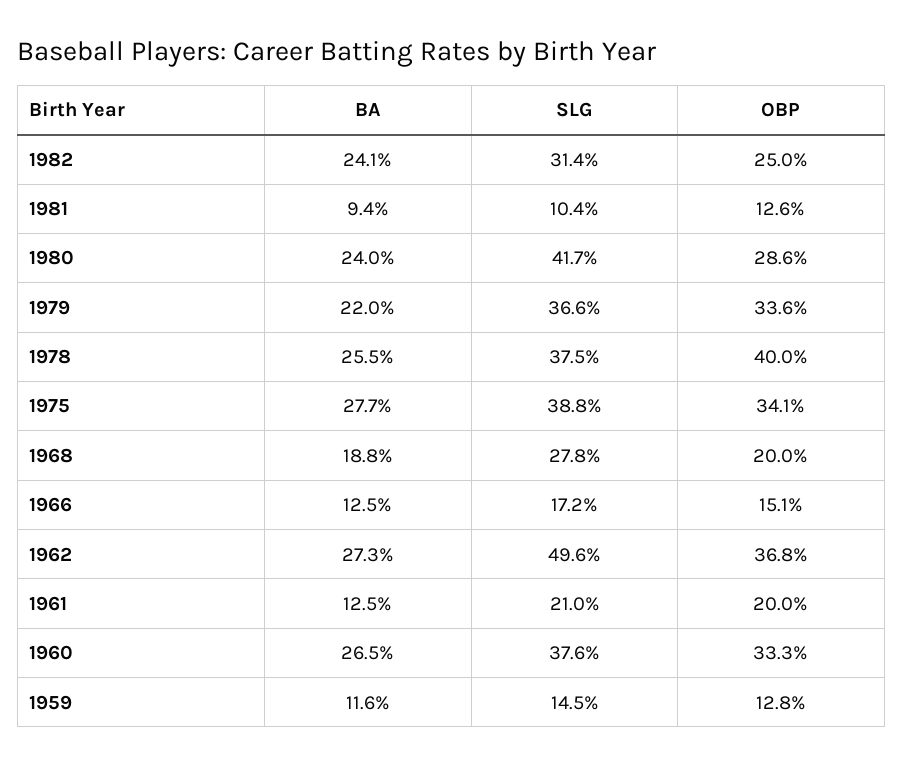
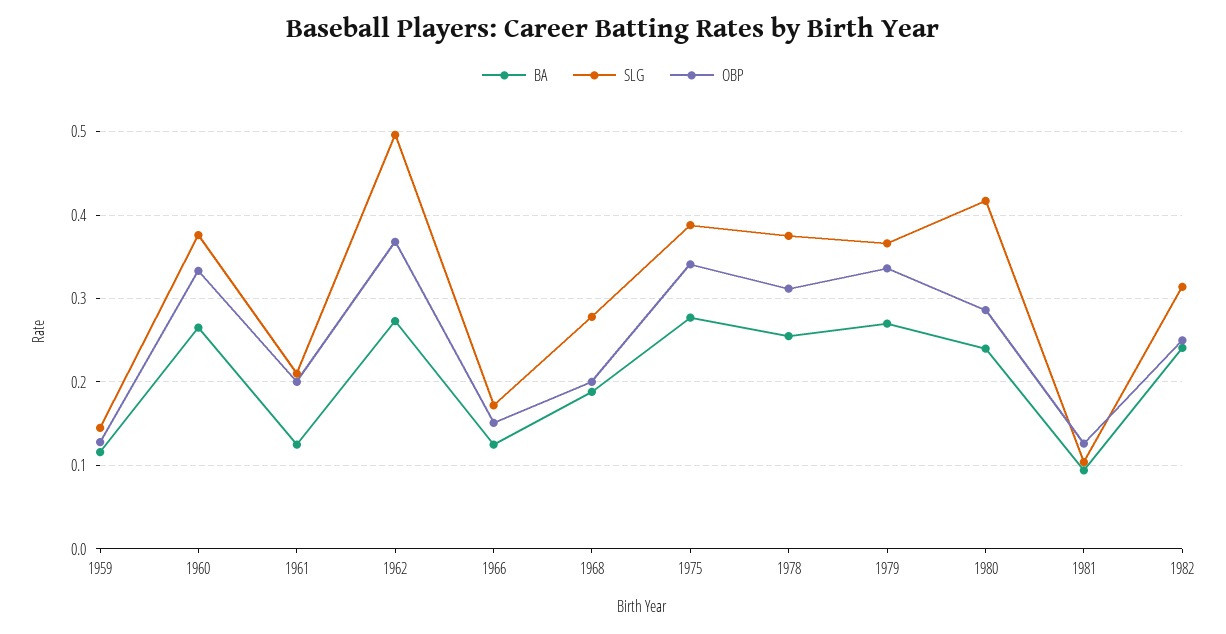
  {
    "BA": {
      "1982": 0.241,
      "1981": 0.094,
      "1980": 0.24,
-     "1979": 0.22,
+     "1979": 0.27,
      "1978": 0.255,
      "1975": 0.277,
      "1968": 0.188,
      "1966": 0.125,
      "1962": 0.273,
      "1961": 0.125,
      "1960": 0.265,
      "1959": 0.116
    },
    "SLG": {
      "1982": 0.314,
      "1981": 0.104,
      "1980": 0.417,
      "1979": 0.366,
      "1978": 0.375,
      "1975": 0.388,
      "1968": 0.278,
      "1966": 0.172,
      "1962": 0.496,
      "1961": 0.21,
      "1960": 0.376,
      "1959": 0.145
    },
    "OBP": {
      "1982": 0.25,
      "1981": 0.126,
      "1980": 0.286,
      "1979": 0.336,
-     "1978": 0.4,
+     "1978": 0.31,
      "1975": 0.341,
      "1968": 0.2,
      "1966": 0.151,
      "1962": 0.368,
      "1961": 0.2,
      "1960": 0.333,
      "1959": 0.128
    }
  }

